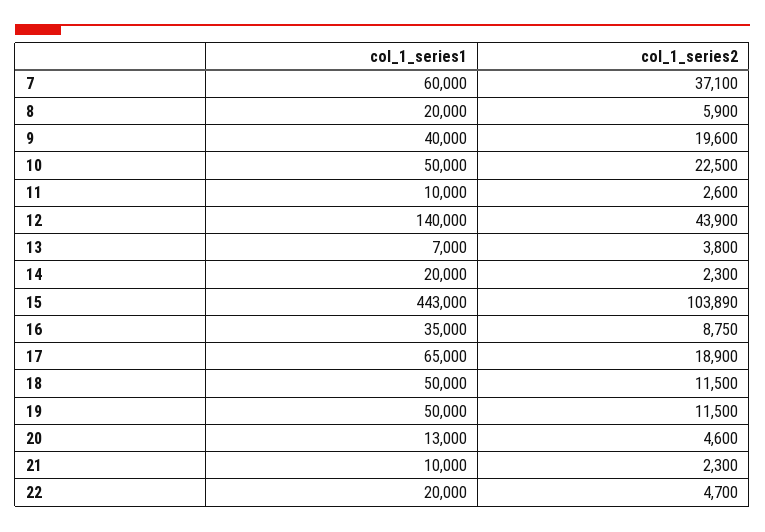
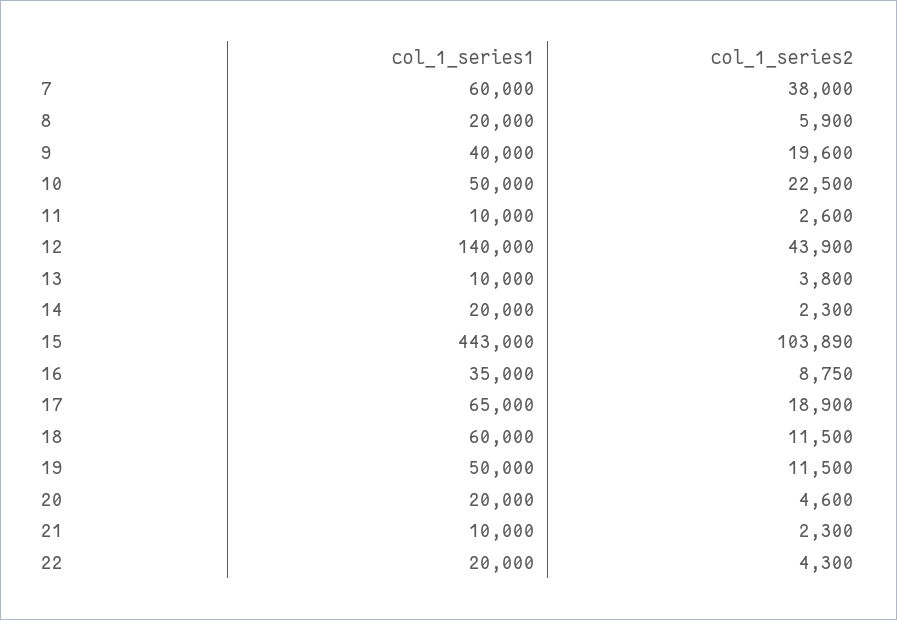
  {
    "col_1_series1": {
      "7": 60000,
      "8": 20000,
      "9": 40000,
      "10": 50000,
      "11": 10000,
      "12": 140000,
-     "13": 7000,
+     "13": 10000,
      "14": 20000,
      "15": 443000,
      "16": 35000,
      "17": 65000,
-     "18": 50000,
+     "18": 60000,
      "19": 50000,
-     "20": 13000,
+     "20": 20000,
      "21": 10000,
      "22": 20000
    },
    "col_1_series2": {
-     "7": 37100,
+     "7": 38000,
      "8": 5900,
      "9": 19600,
      "10": 22500,
      "11": 2600,
      "12": 43900,
      "13": 3800,
      "14": 2300,
      "15": 103890,
      "16": 8750,
      "17": 18900,
      "18": 11500,
      "19": 11500,
      "20": 4600,
      "21": 2300,
-     "22": 4700
+     "22": 4300
    }
  }

